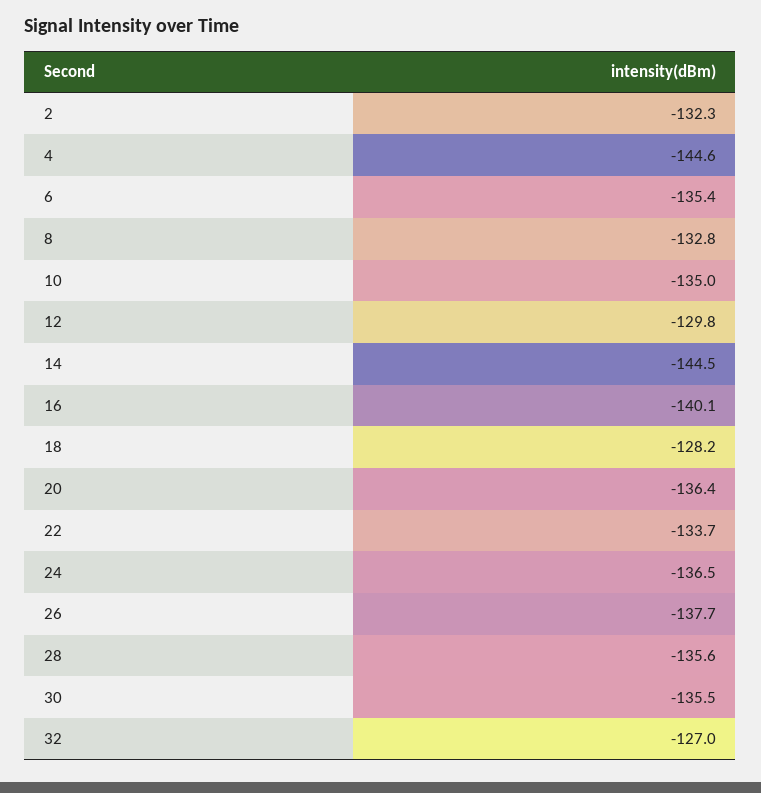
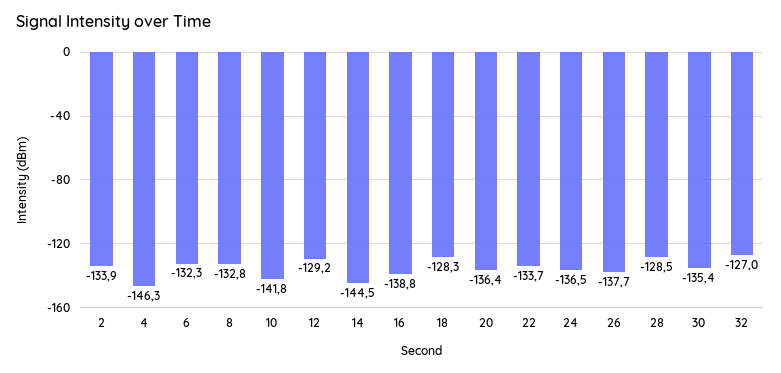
  {
-   "2": -132.3,
+   "2": -133.9,
-   "4": -144.6,
+   "4": -146.3,
-   "6": -135.4,
+   "6": -132.3,
    "8": -132.8,
-   "10": -135,
+   "10": -141.8,
-   "12": -129.8,
+   "12": -129.2,
    "14": -144.5,
-   "16": -140.1,
+   "16": -138.8,
-   "18": -128.2,
+   "18": -128.3,
    "20": -136.4,
    "22": -133.7,
    "24": -136.5,
    "26": -137.7,
-   "28": -135.6,
+   "28": -128.5,
-   "30": -135.5,
+   "30": -135.4,
    "32": -127
  }

